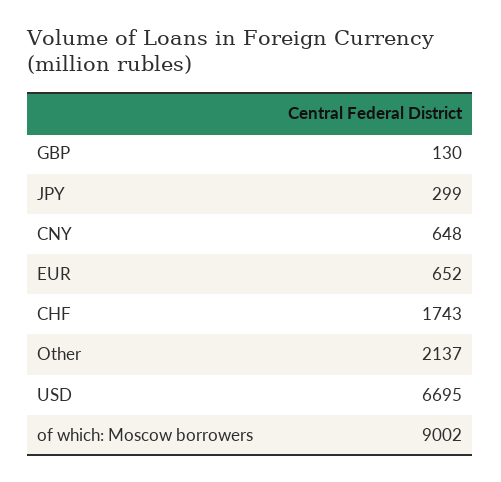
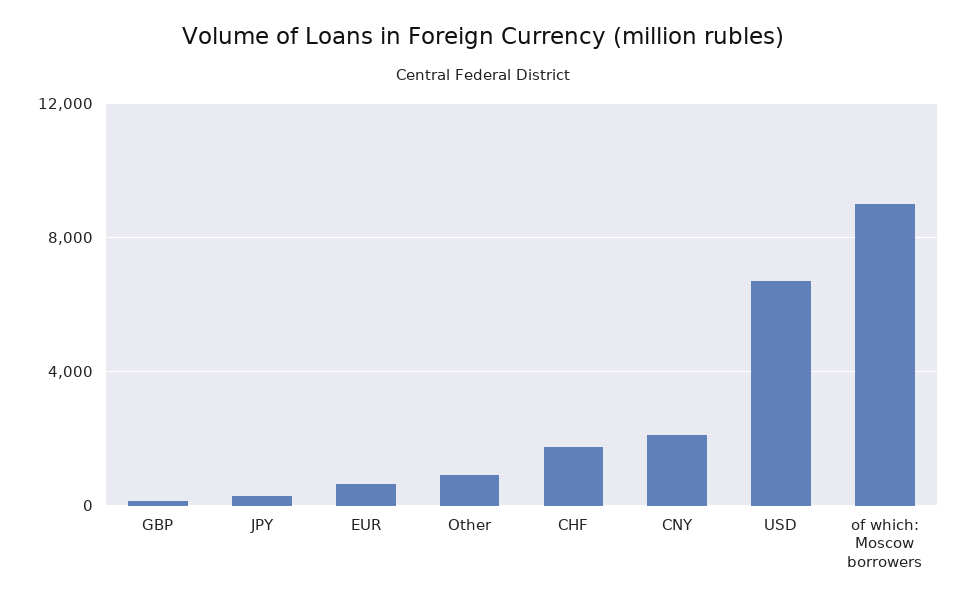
  {
    "GBP": 130,
    "JPY": 299,
-   "CNY": 648,
+   "CNY": 2000,
    "EUR": 652,
    "CHF": 1743,
-   "Other": 2137,
+   "Other": 1000,
    "USD": 6695,
    "of which: Moscow borrowers": 9002
  }

